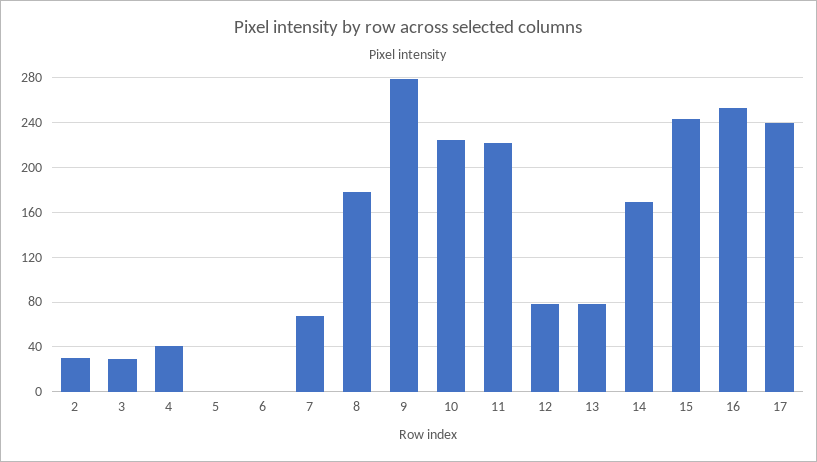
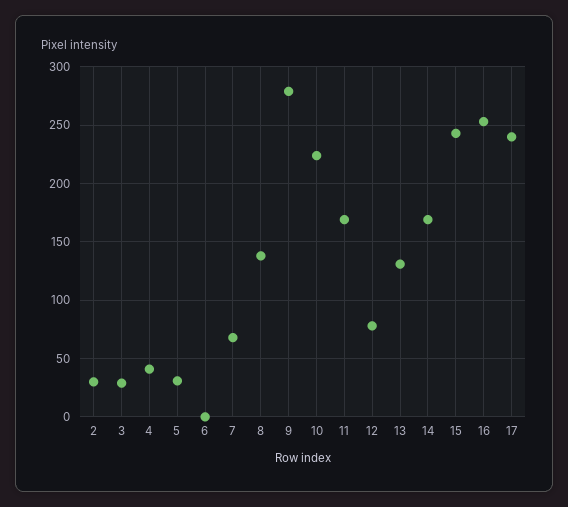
  {
    "2": 30,
    "3": 30,
    "4": 40,
-   "5": 0,
+   "5": 30,
    "6": 0,
    "7": 70,
-   "8": 180,
+   "8": 140,
    "9": 280,
    "10": 220,
-   "11": 220,
+   "11": 170,
    "12": 80,
-   "13": 80,
+   "13": 130,
    "14": 170,
    "15": 240,
    "16": 250,
    "17": 240
  }

